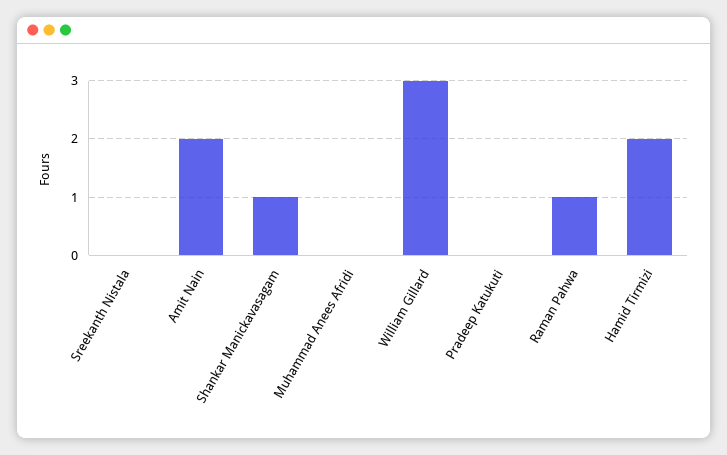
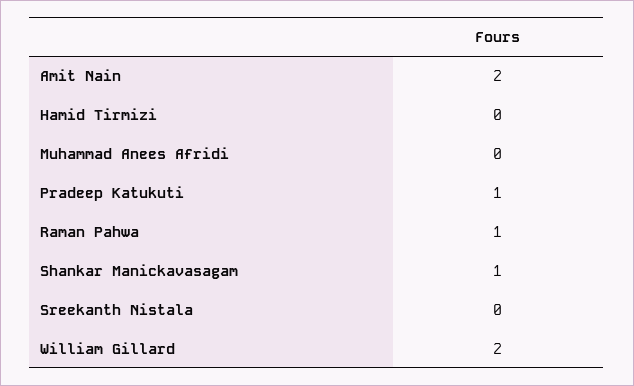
  {
    "Sreekanth Nistala": 0,
    "Amit Nain": 2,
    "Shankar Manickavasagam": 1,
    "Muhammad Anees Afridi": 0,
-   "William Gillard": 3,
+   "William Gillard": 2,
-   "Pradeep Katukuti": 0,
+   "Pradeep Katukuti": 1,
    "Raman Pahwa": 1,
-   "Hamid Tirmizi": 2
+   "Hamid Tirmizi": 0
  }

